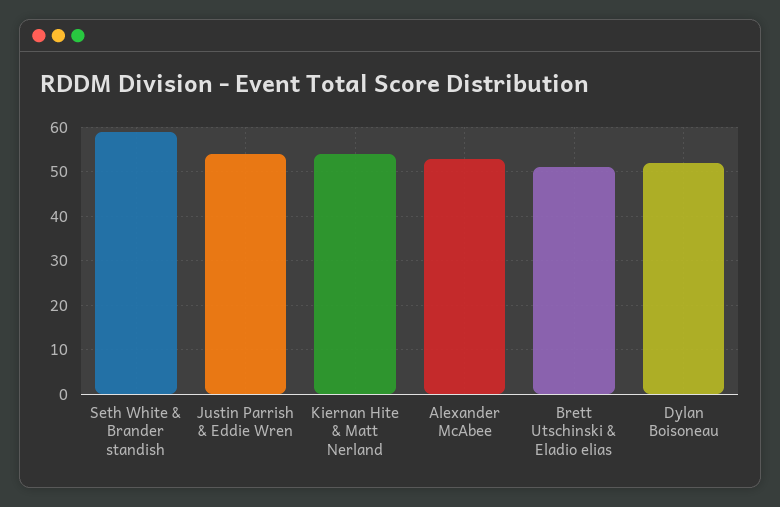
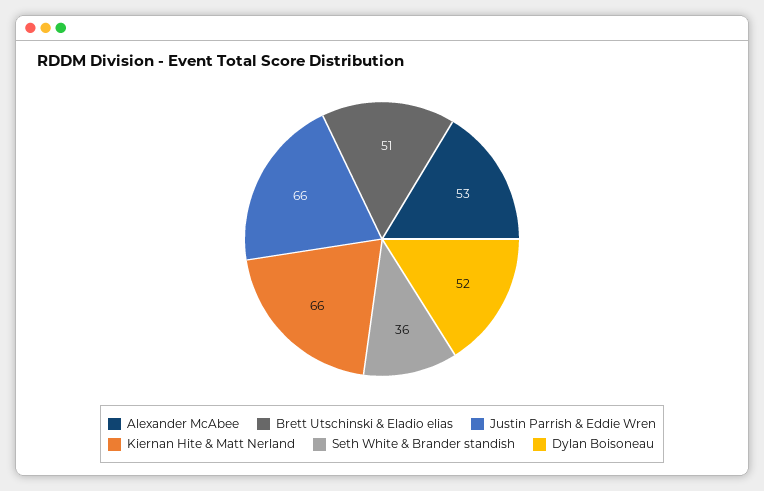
  {
-   "Seth White & Brander standish": 60,
+   "Seth White & Brander standish": 36,
-   "Justin Parrish & Eddie Wren": 55,
+   "Justin Parrish & Eddie Wren": 66,
-   "Kiernan Hite & Matt Nerland": 55,
+   "Kiernan Hite & Matt Nerland": 66,
    "Alexander McAbee": 53,
    "Brett Utschinski & Eladio elias": 51,
    "Dylan Boisoneau": 52
  }

